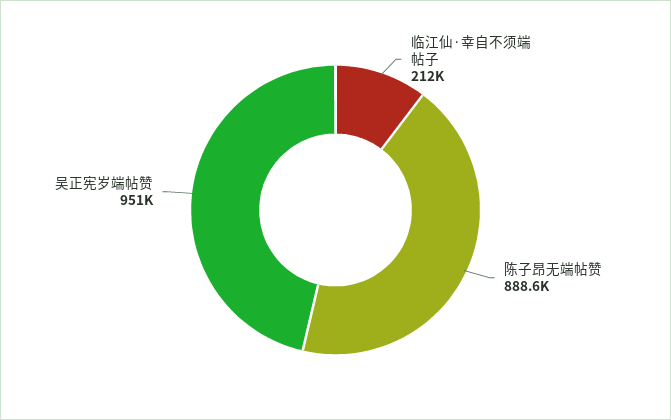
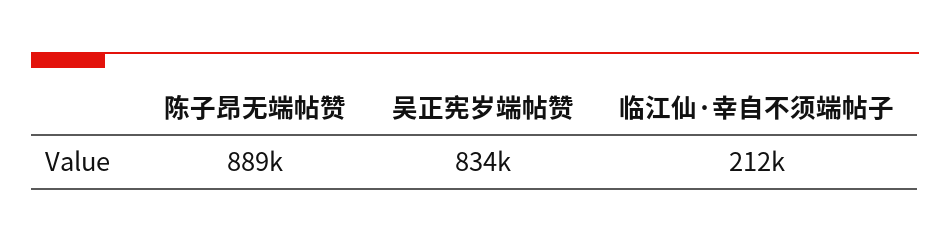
  {
    "临江仙·幸自不须端帖子": 212000,
    "陈子昂无端帖赞": 888600,
-   "吴正宪岁端帖赞": 951000
+   "吴正宪岁端帖赞": 834000
  }

